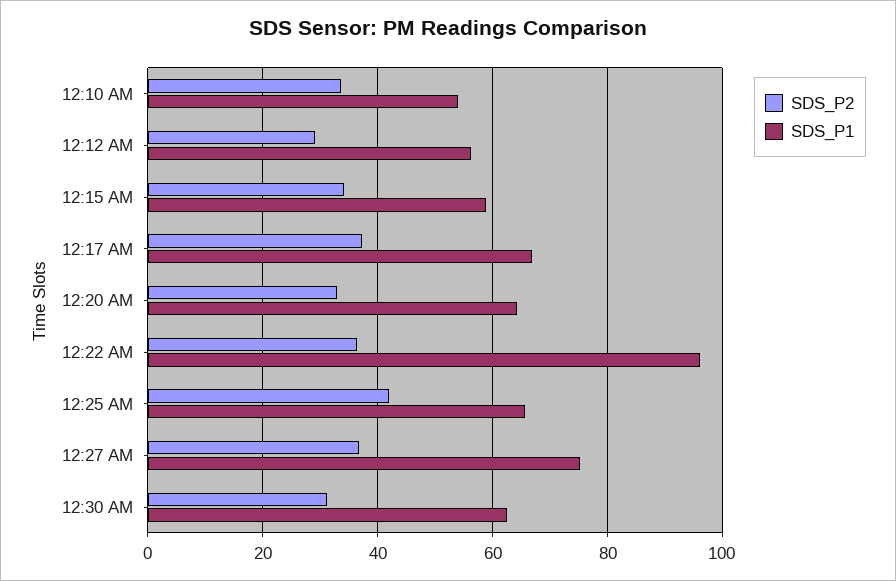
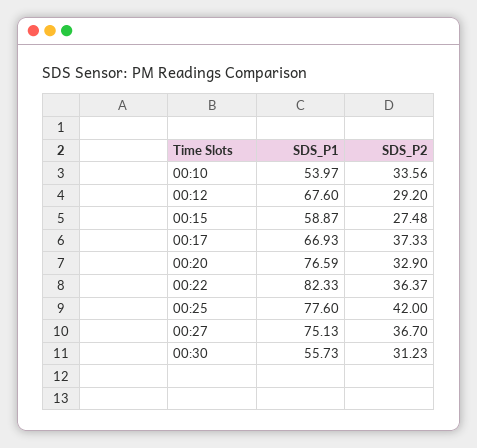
  {
    "SDS_P2": {
      "12:10 AM": 33.56,
      "12:12 AM": 29.2,
-     "12:15 AM": 34,
+     "12:15 AM": 27.48,
      "12:17 AM": 37.33,
      "12:20 AM": 32.9,
      "12:22 AM": 36.37,
      "12:25 AM": 42,
      "12:27 AM": 36.7,
      "12:30 AM": 31.23
    },
    "SDS_P1": {
      "12:10 AM": 53.97,
-     "12:12 AM": 56,
+     "12:12 AM": 67.6,
      "12:15 AM": 58.87,
      "12:17 AM": 66.93,
-     "12:20 AM": 64,
+     "12:20 AM": 76.59,
-     "12:22 AM": 96,
+     "12:22 AM": 82.33,
-     "12:25 AM": 66,
+     "12:25 AM": 77.6,
      "12:27 AM": 75.13,
-     "12:30 AM": 62
+     "12:30 AM": 55.73
    }
  }

